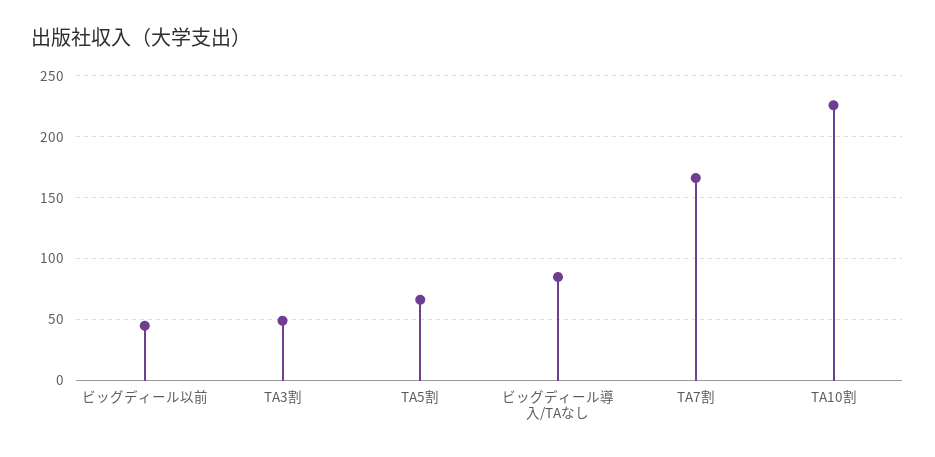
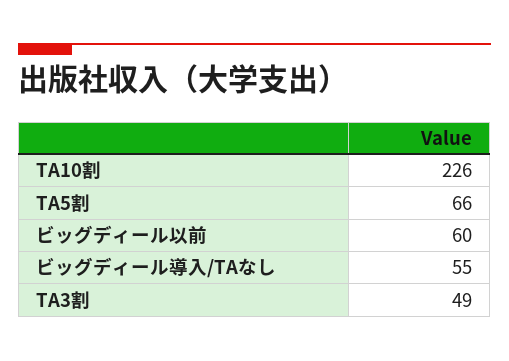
  {
-   "ビッグディール以前": 45,
+   "ビッグディール以前": 60,
    "TA3割": 49,
    "TA5割": 66,
-   "ビッグディール導入/TAなし": 85,
+   "ビッグディール導入/TAなし": 55,
-   "TA7割": 165,
    "TA10割": 226
  }

